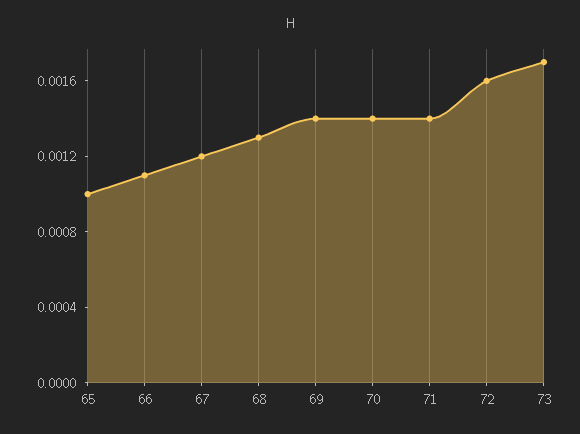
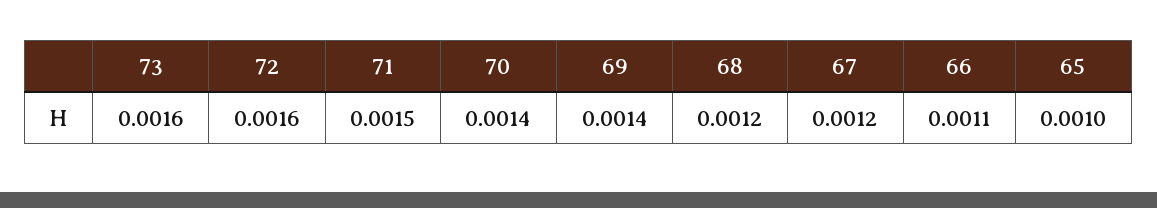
  {
    "65": 0.001,
    "66": 0.0011,
    "67": 0.0012,
-   "68": 0.0013,
+   "68": 0.0012,
    "69": 0.0014,
    "70": 0.0014,
-   "71": 0.0014,
+   "71": 0.0015,
    "72": 0.0016,
-   "73": 0.0017
+   "73": 0.0016
  }

